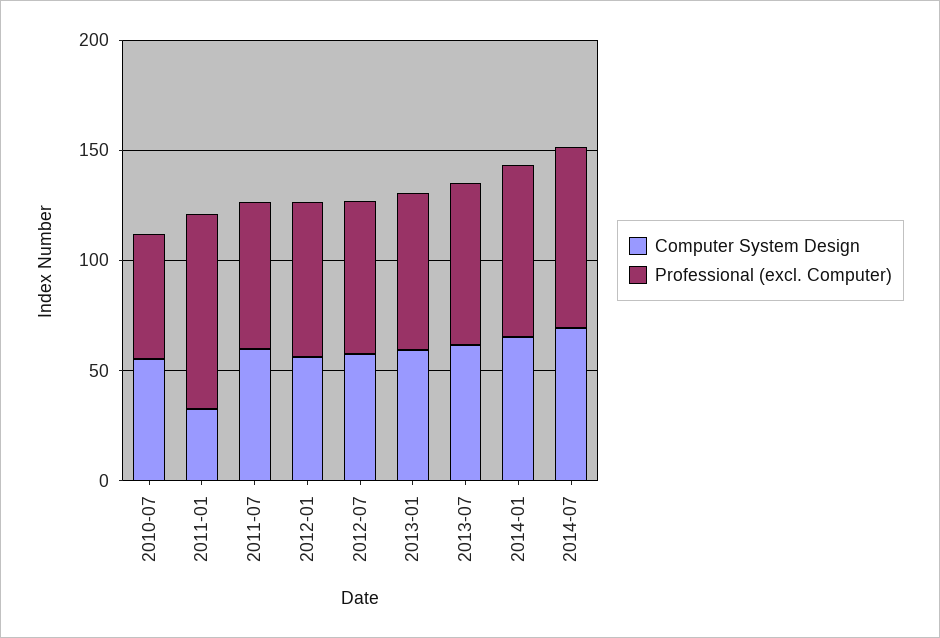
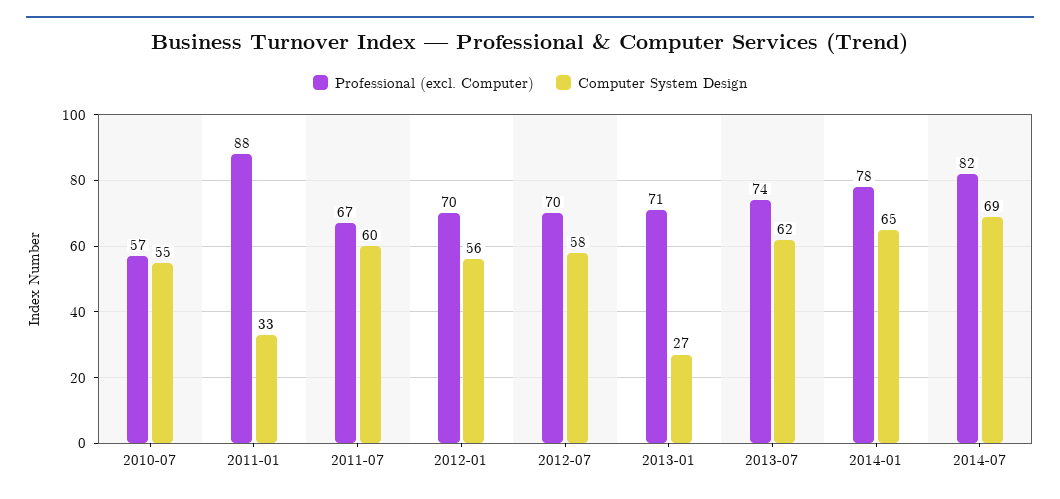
  {
    "Computer System Design": {
      "2010-07": 55,
      "2011-01": 33,
      "2011-07": 60,
      "2012-01": 56,
      "2012-07": 58,
-     "2013-01": 60,
+     "2013-01": 27,
      "2013-07": 62,
      "2014-01": 65,
      "2014-07": 69
    },
    "Professional (excl. Computer)": {
      "2010-07": 57,
      "2011-01": 88,
      "2011-07": 67,
      "2012-01": 70,
      "2012-07": 70,
      "2013-01": 71,
      "2013-07": 74,
      "2014-01": 78,
      "2014-07": 82
    }
  }

